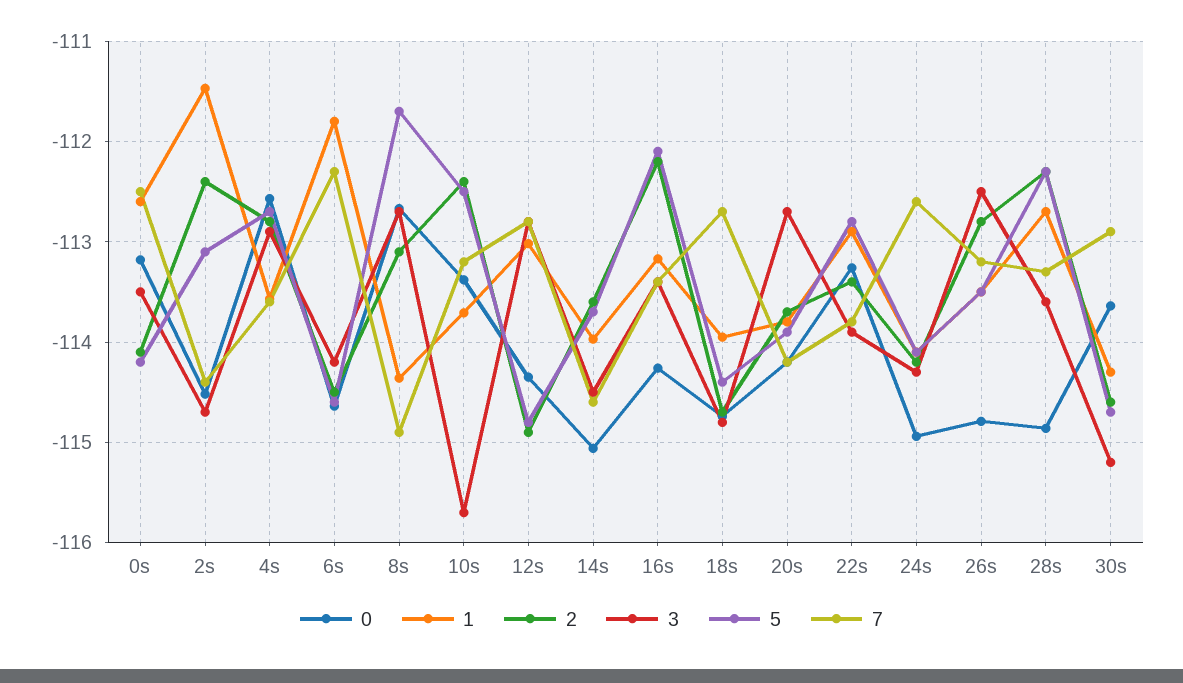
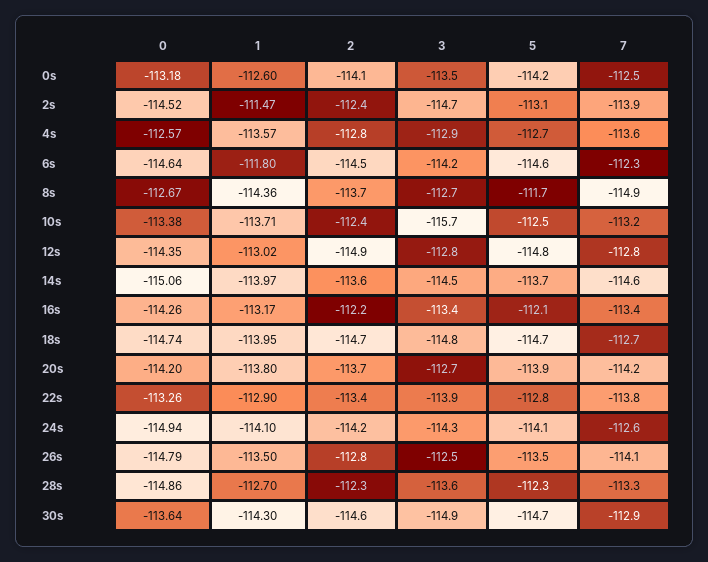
  {
    "0": {
      "0s": -113.18,
      "2s": -114.52,
      "4s": -112.57,
      "6s": -114.64,
      "8s": -112.67,
      "10s": -113.38,
      "12s": -114.35,
      "14s": -115.06,
      "16s": -114.26,
      "18s": -114.74,
      "20s": -114.2,
      "22s": -113.26,
      "24s": -114.94,
      "26s": -114.79,
      "28s": -114.86,
      "30s": -113.64
    },
    "1": {
      "0s": -112.6,
      "2s": -111.47,
      "4s": -113.57,
      "6s": -111.8,
      "8s": -114.36,
      "10s": -113.71,
      "12s": -113.02,
      "14s": -113.97,
      "16s": -113.17,
      "18s": -113.95,
      "20s": -113.8,
      "22s": -112.9,
      "24s": -114.1,
      "26s": -113.5,
      "28s": -112.7,
      "30s": -114.3
    },
    "2": {
      "0s": -114.1,
      "2s": -112.4,
      "4s": -112.8,
      "6s": -114.5,
-     "8s": -113.1,
+     "8s": -113.7,
      "10s": -112.4,
      "12s": -114.9,
      "14s": -113.6,
      "16s": -112.2,
      "18s": -114.7,
      "20s": -113.7,
      "22s": -113.4,
      "24s": -114.2,
      "26s": -112.8,
      "28s": -112.3,
      "30s": -114.6
    },
    "3": {
      "0s": -113.5,
      "2s": -114.7,
      "4s": -112.9,
      "6s": -114.2,
      "8s": -112.7,
      "10s": -115.7,
      "12s": -112.8,
      "14s": -114.5,
      "16s": -113.4,
      "18s": -114.8,
      "20s": -112.7,
      "22s": -113.9,
      "24s": -114.3,
      "26s": -112.5,
      "28s": -113.6,
-     "30s": -115.2
+     "30s": -114.9
    },
    "5": {
      "0s": -114.2,
      "2s": -113.1,
      "4s": -112.7,
      "6s": -114.6,
      "8s": -111.7,
      "10s": -112.5,
      "12s": -114.8,
      "14s": -113.7,
      "16s": -112.1,
-     "18s": -114.4,
+     "18s": -114.7,
      "20s": -113.9,
      "22s": -112.8,
      "24s": -114.1,
      "26s": -113.5,
      "28s": -112.3,
      "30s": -114.7
    },
    "7": {
      "0s": -112.5,
-     "2s": -114.4,
+     "2s": -113.9,
      "4s": -113.6,
      "6s": -112.3,
      "8s": -114.9,
      "10s": -113.2,
      "12s": -112.8,
      "14s": -114.6,
      "16s": -113.4,
      "18s": -112.7,
      "20s": -114.2,
      "22s": -113.8,
      "24s": -112.6,
-     "26s": -113.2,
+     "26s": -114.1,
      "28s": -113.3,
      "30s": -112.9
    }
  }

